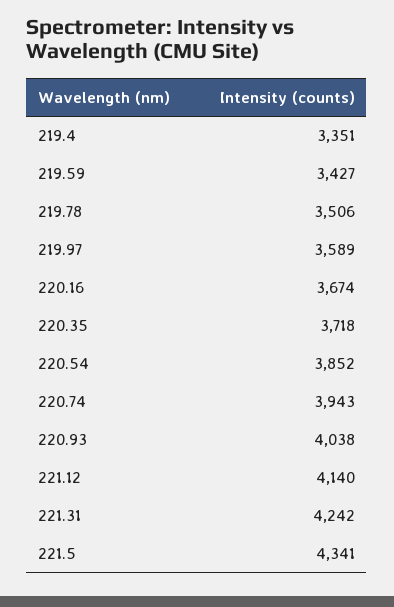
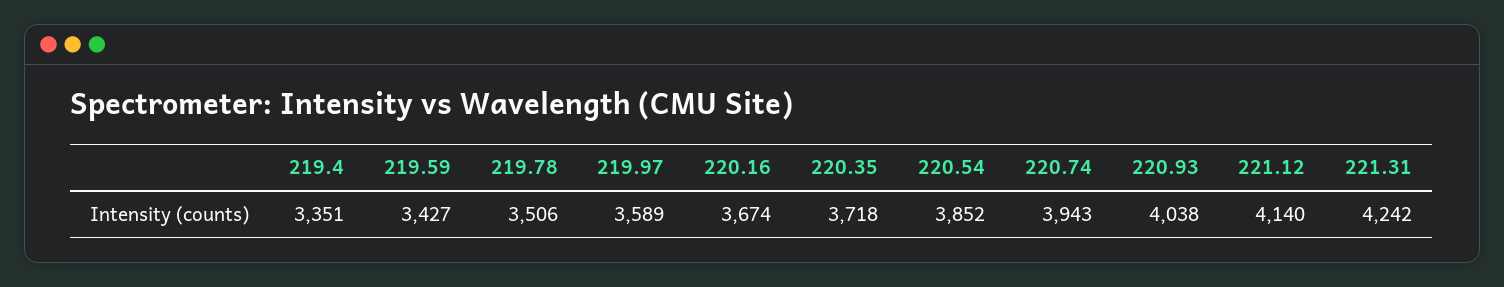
  {
    "219.4": 3351,
    "219.59": 3427,
    "219.78": 3506,
    "219.97": 3589,
    "220.16": 3674,
    "220.35": 3718,
    "220.54": 3852,
    "220.74": 3943,
    "220.93": 4038,
    "221.12": 4140,
-   "221.31": 4242,
+   "221.31": 4242
-   "221.5": 4341
  }

